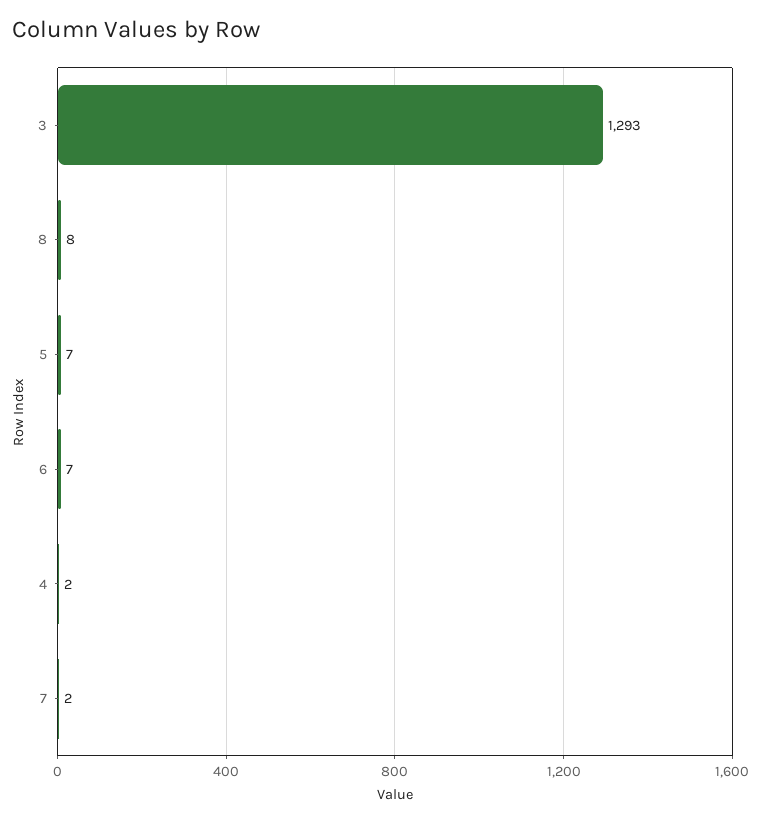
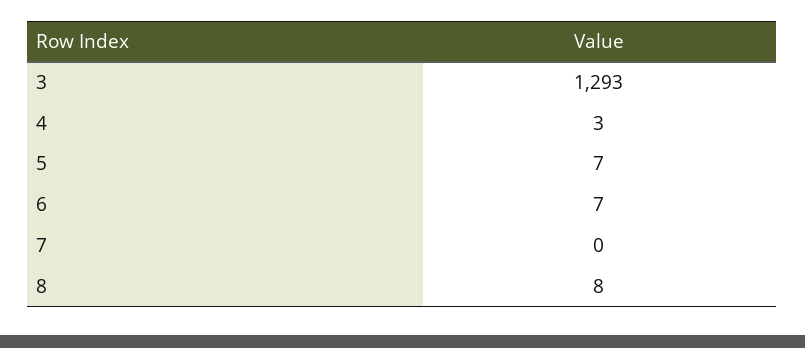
  {
    "3": 1293,
    "8": 8,
    "5": 7,
    "6": 7,
-   "4": 2,
+   "4": 3,
-   "7": 2
+   "7": 0
  }

